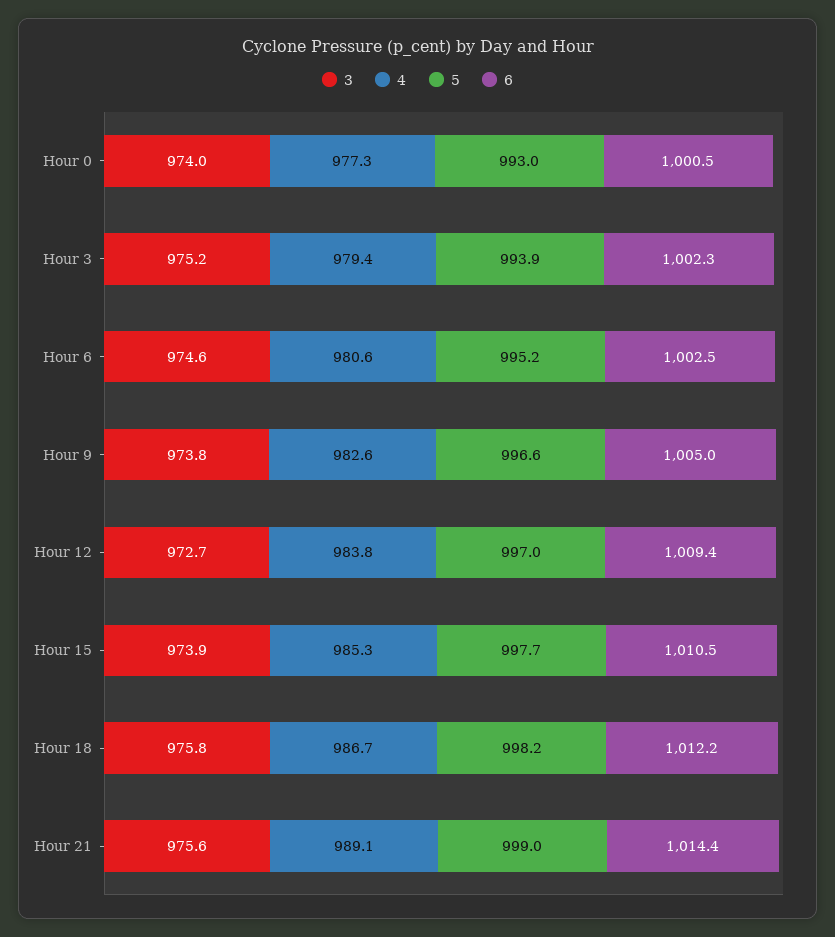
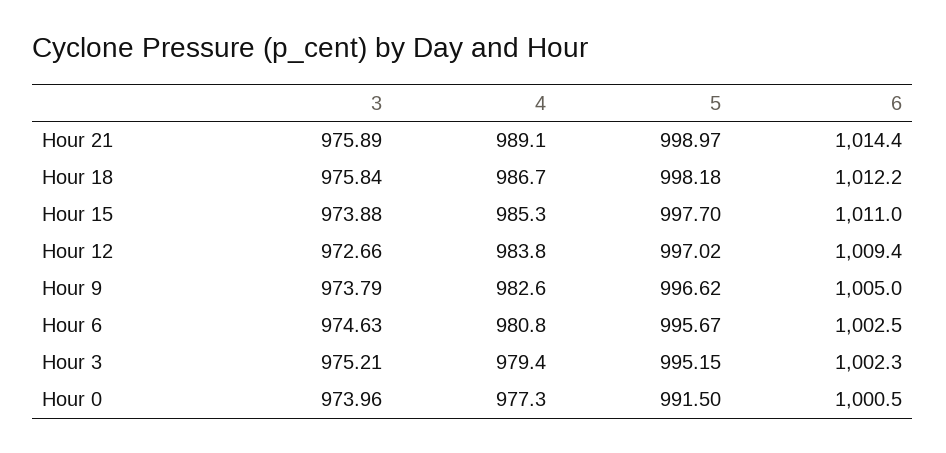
  {
    "3": {
      "Hour 0": 973.96,
      "Hour 3": 975.21,
      "Hour 6": 974.63,
      "Hour 9": 973.79,
      "Hour 12": 972.66,
      "Hour 15": 973.88,
      "Hour 18": 975.84,
-     "Hour 21": 975.6
+     "Hour 21": 975.89
    },
    "4": {
      "Hour 0": 977.3,
      "Hour 3": 979.4,
-     "Hour 6": 980.6,
+     "Hour 6": 980.8,
      "Hour 9": 982.6,
      "Hour 12": 983.8,
      "Hour 15": 985.3,
      "Hour 18": 986.7,
      "Hour 21": 989.1
    },
    "5": {
-     "Hour 0": 993,
+     "Hour 0": 991.5,
-     "Hour 3": 993.9,
+     "Hour 3": 995.15,
-     "Hour 6": 995.2,
+     "Hour 6": 995.67,
      "Hour 9": 996.62,
      "Hour 12": 997.02,
      "Hour 15": 997.7,
      "Hour 18": 998.18,
      "Hour 21": 998.97
    },
    "6": {
      "Hour 0": 1000.5,
      "Hour 3": 1002.3,
      "Hour 6": 1002.5,
      "Hour 9": 1005,
      "Hour 12": 1009.4,
-     "Hour 15": 1010.5,
+     "Hour 15": 1011,
      "Hour 18": 1012.2,
      "Hour 21": 1014.4
    }
  }

